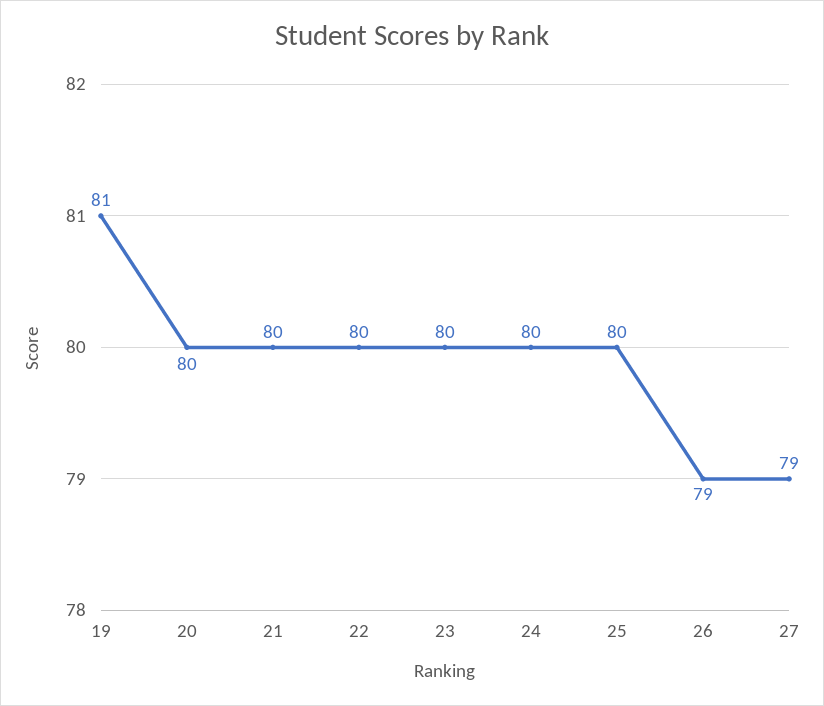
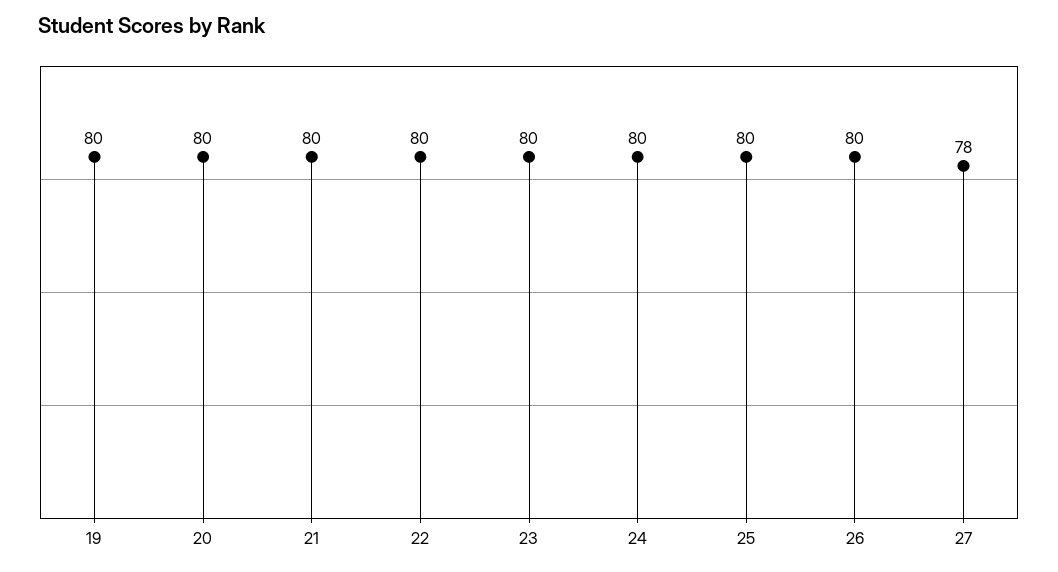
  {
-   "19": 81,
+   "19": 80,
    "20": 80,
    "21": 80,
    "22": 80,
    "23": 80,
    "24": 80,
    "25": 80,
-   "26": 79,
+   "26": 80,
-   "27": 79
+   "27": 78
  }

